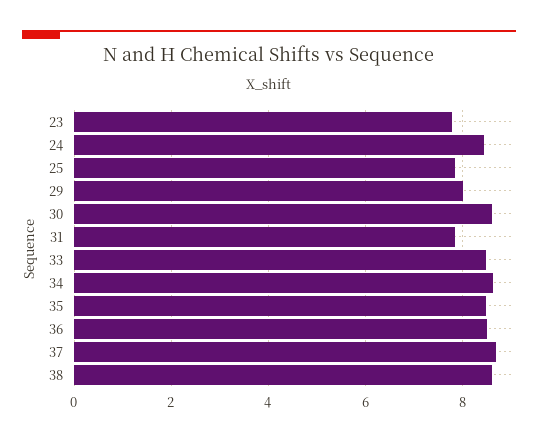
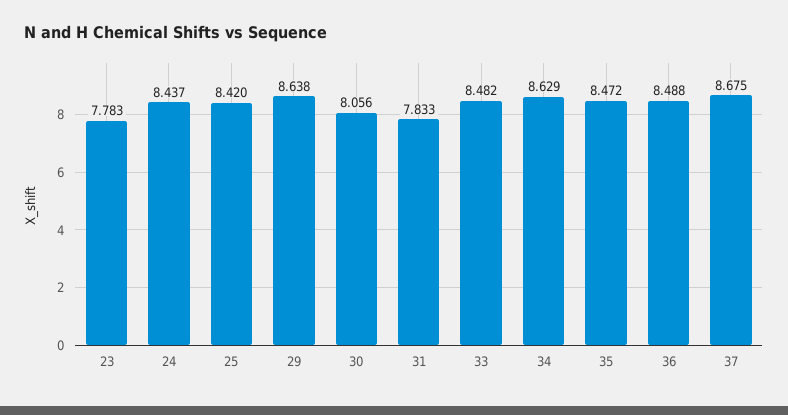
  {
    "23": 7.783,
    "24": 8.437,
-   "25": 7.8,
+   "25": 8.42,
-   "29": 8,
+   "29": 8.638,
-   "30": 8.6,
+   "30": 8.056,
    "31": 7.833,
    "33": 8.482,
    "34": 8.629,
    "35": 8.472,
    "36": 8.488,
-   "37": 8.675,
+   "37": 8.675
-   "38": 8.6
  }

